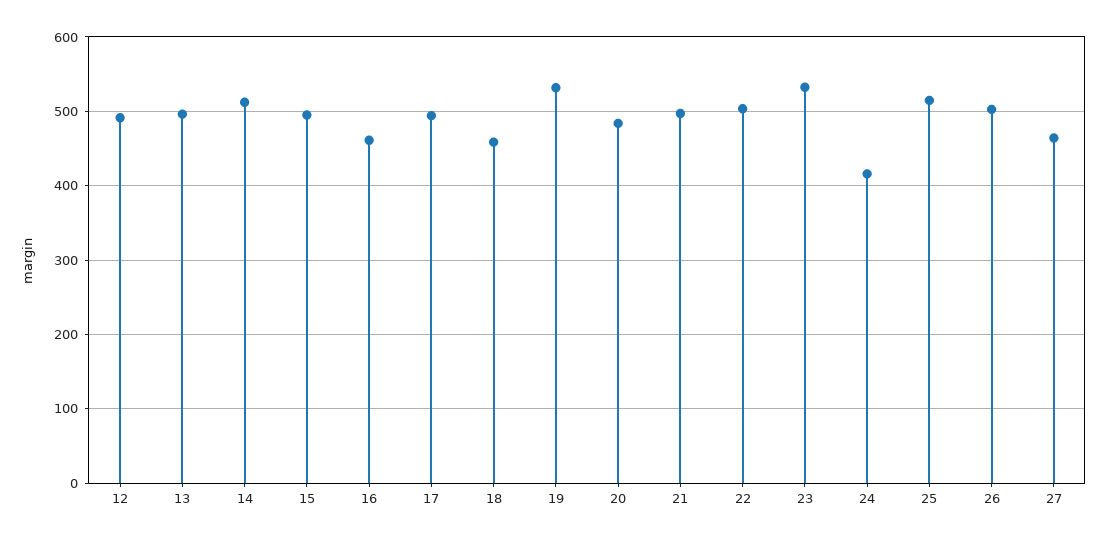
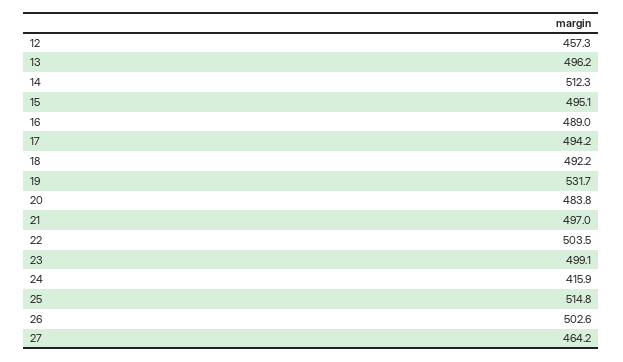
  {
-   "12": 490,
+   "12": 457.3,
    "13": 496.2,
    "14": 512.3,
    "15": 495.1,
-   "16": 460,
+   "16": 489,
    "17": 494.2,
-   "18": 460,
+   "18": 492.2,
    "19": 531.7,
    "20": 483.8,
    "21": 497,
    "22": 503.5,
-   "23": 530,
+   "23": 499.1,
    "24": 415.9,
    "25": 514.8,
    "26": 502.6,
    "27": 464.2
  }

